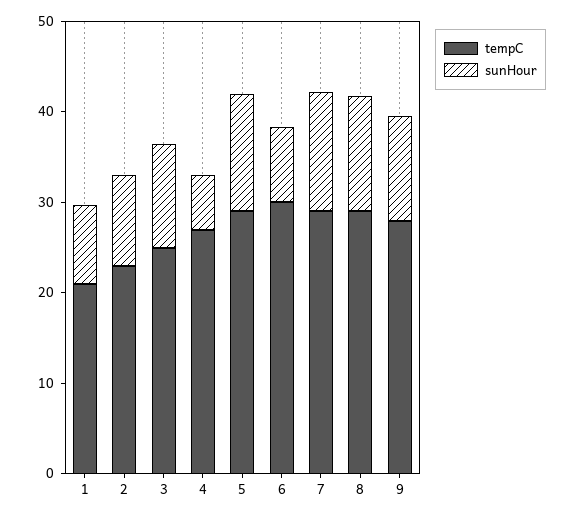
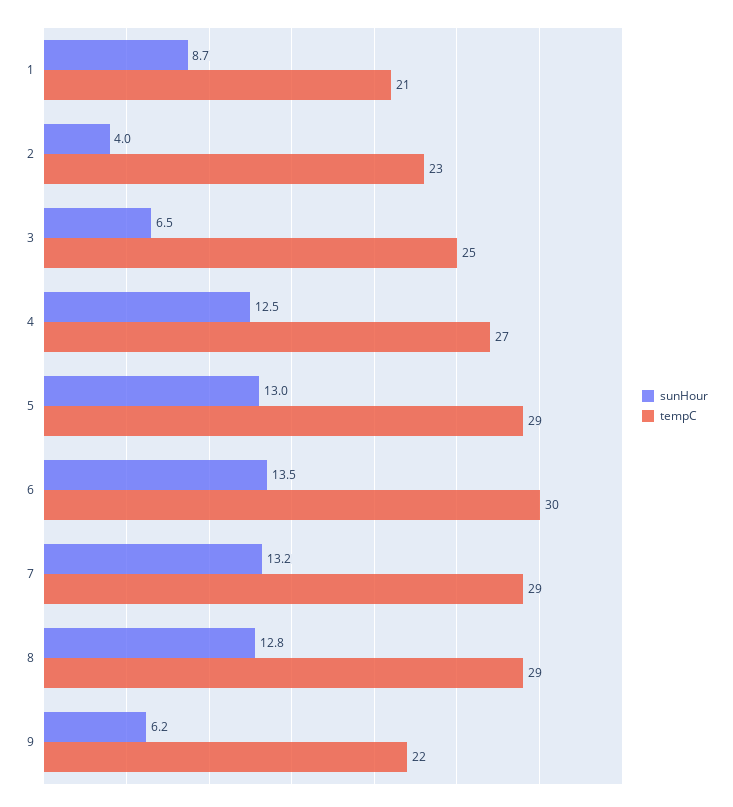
  {
    "tempC": {
      "1": 21,
      "2": 23,
      "3": 25,
      "4": 27,
      "5": 29,
      "6": 30,
      "7": 29,
      "8": 29,
-     "9": 28
+     "9": 22
    },
    "sunHour": {
      "1": 8.7,
-     "2": 10,
+     "2": 4,
-     "3": 12,
+     "3": 6.5,
-     "4": 6,
+     "4": 12.5,
      "5": 13,
-     "6": 8,
+     "6": 13.5,
      "7": 13.2,
      "8": 12.8,
-     "9": 12
+     "9": 6.2
    }
  }

